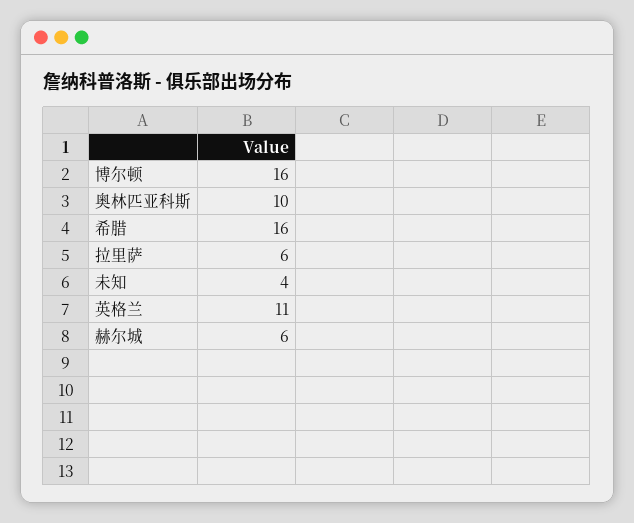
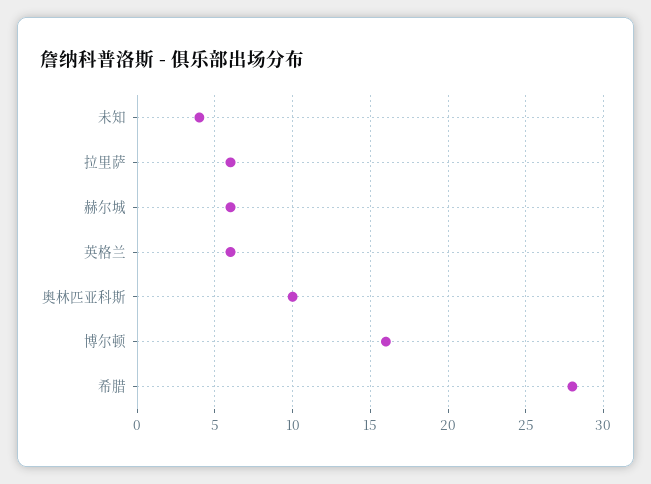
  {
    "博尔顿": 16,
    "奥林匹亚科斯": 10,
-   "希腊": 16,
+   "希腊": 28,
    "拉里萨": 6,
    "未知": 4,
-   "英格兰": 11,
+   "英格兰": 6,
    "赫尔城": 6
  }

